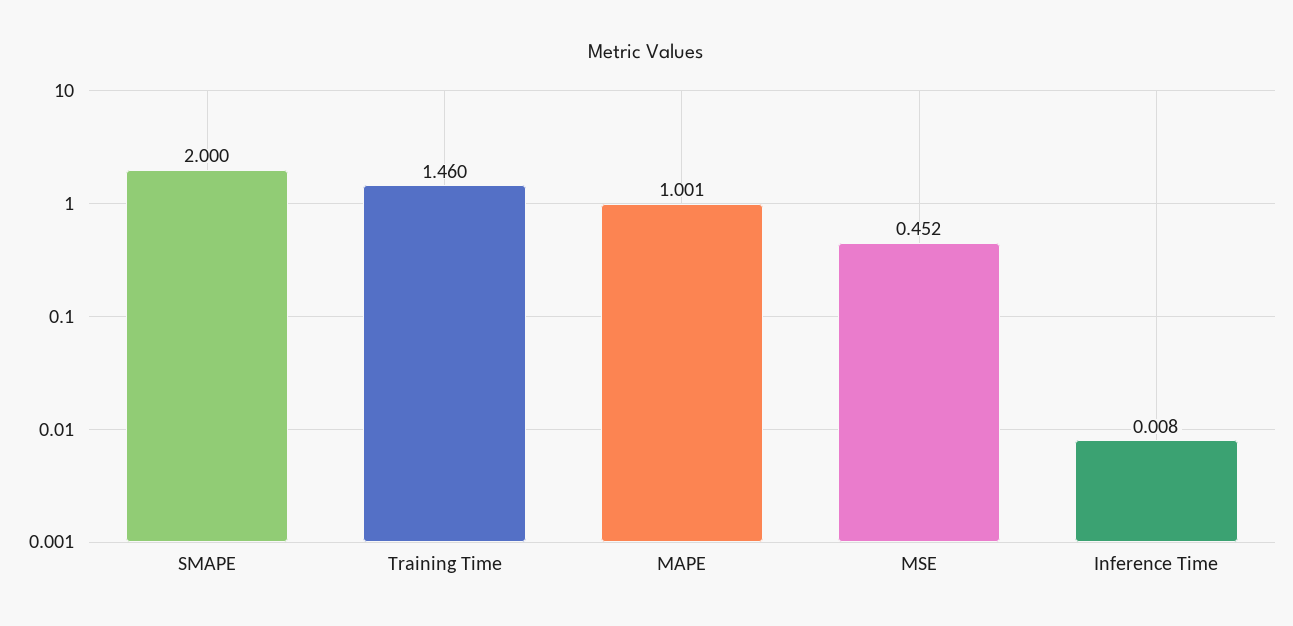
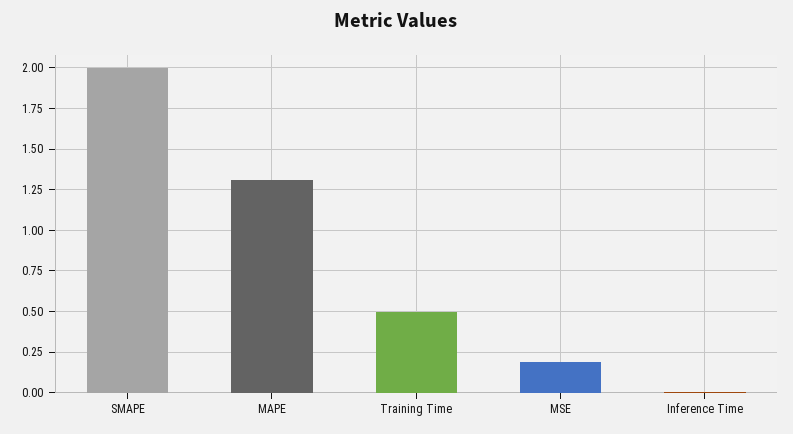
  {
    "SMAPE": 2,
-   "Training Time": 1.46,
+   "Training Time": 0.5,
-   "MAPE": 1.001,
+   "MAPE": 1.3,
-   "MSE": 0.452,
+   "MSE": 0.2,
    "Inference Time": 0.008
  }

